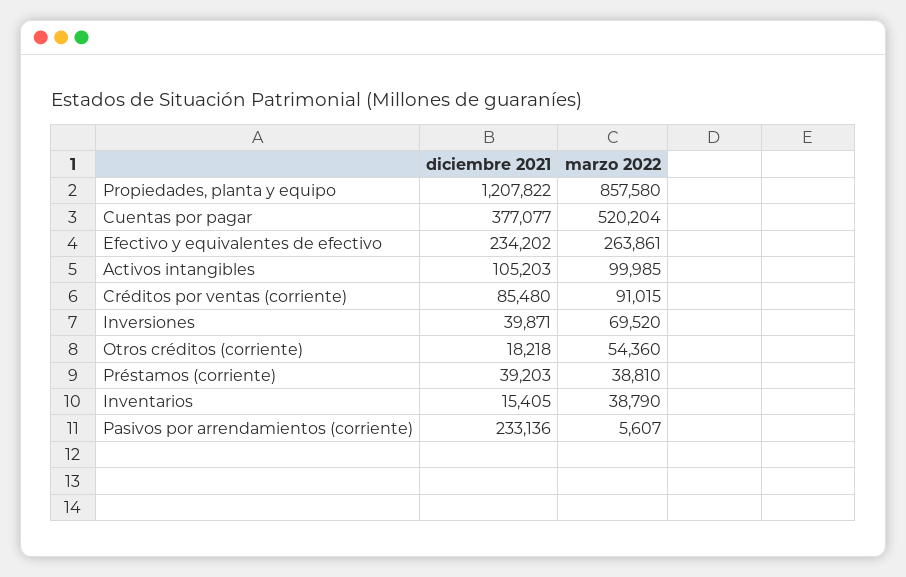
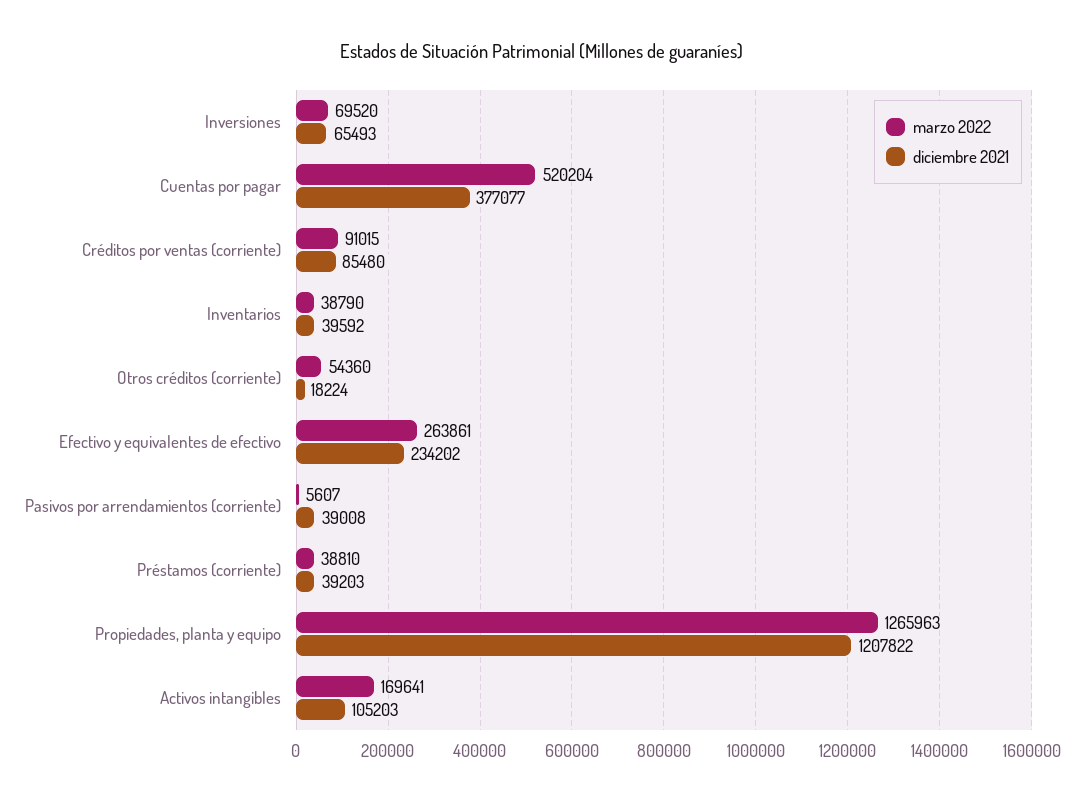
  {
    "diciembre 2021": {
      "Propiedades, planta y equipo": 1207822,
      "Cuentas por pagar": 377077,
      "Efectivo y equivalentes de efectivo": 234202,
      "Activos intangibles": 105203,
      "Créditos por ventas (corriente)": 85480,
-     "Inversiones": 39871,
+     "Inversiones": 65493,
-     "Otros créditos (corriente)": 18218,
+     "Otros créditos (corriente)": 18224,
      "Préstamos (corriente)": 39203,
-     "Inventarios": 15405,
+     "Inventarios": 39592,
-     "Pasivos por arrendamientos (corriente)": 233136
+     "Pasivos por arrendamientos (corriente)": 39008
    },
    "marzo 2022": {
-     "Propiedades, planta y equipo": 857580,
+     "Propiedades, planta y equipo": 1265963,
      "Cuentas por pagar": 520204,
      "Efectivo y equivalentes de efectivo": 263861,
-     "Activos intangibles": 99985,
+     "Activos intangibles": 169641,
      "Créditos por ventas (corriente)": 91015,
      "Inversiones": 69520,
      "Otros créditos (corriente)": 54360,
      "Préstamos (corriente)": 38810,
      "Inventarios": 38790,
      "Pasivos por arrendamientos (corriente)": 5607
    }
  }

